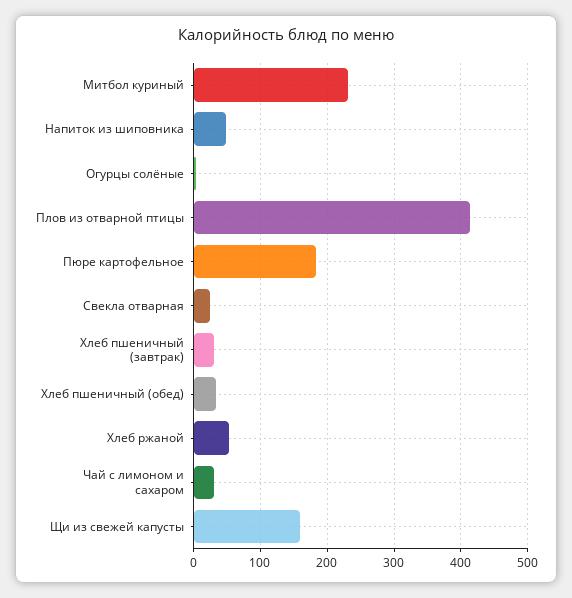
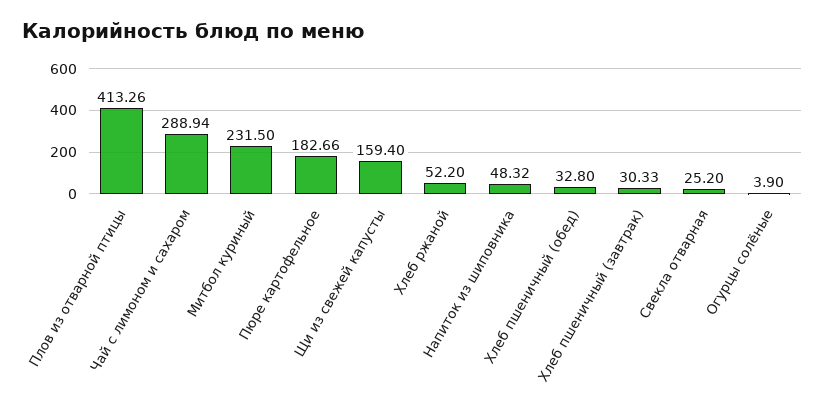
  {
    "Митбол куриный": 231.5,
    "Напиток из шиповника": 48.32,
    "Огурцы солёные": 3.9,
    "Плов из отварной птицы": 413.26,
    "Пюре картофельное": 182.66,
    "Свекла отварная": 25.2,
    "Хлеб пшеничный (завтрак)": 30.33,
    "Хлеб пшеничный (обед)": 32.8,
    "Хлеб ржаной": 52.2,
-   "Чай с лимоном и сахаром": 30,
+   "Чай с лимоном и сахаром": 288.94,
    "Щи из свежей капусты": 159.4
  }

